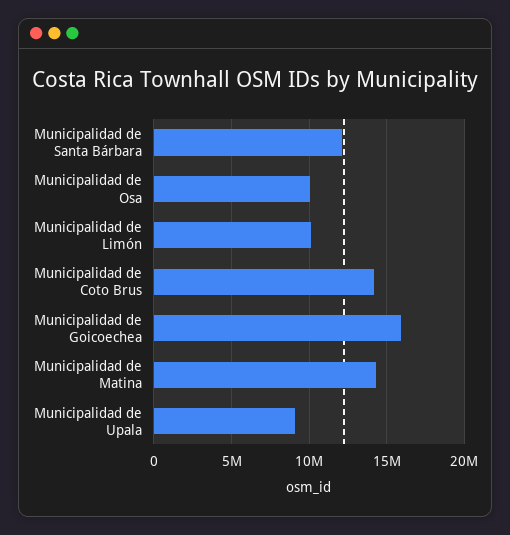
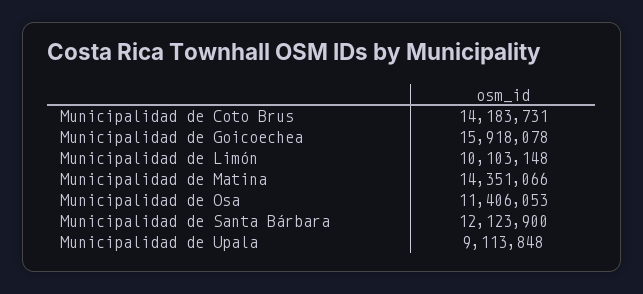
  {
    "Municipalidad de Santa Bárbara": 12123900,
-   "Municipalidad de Osa": 10000000,
+   "Municipalidad de Osa": 11406053,
    "Municipalidad de Limón": 10103148,
    "Municipalidad de Coto Brus": 14183731,
    "Municipalidad de Goicoechea": 15918078,
    "Municipalidad de Matina": 14351066,
    "Municipalidad de Upala": 9113848
  }

